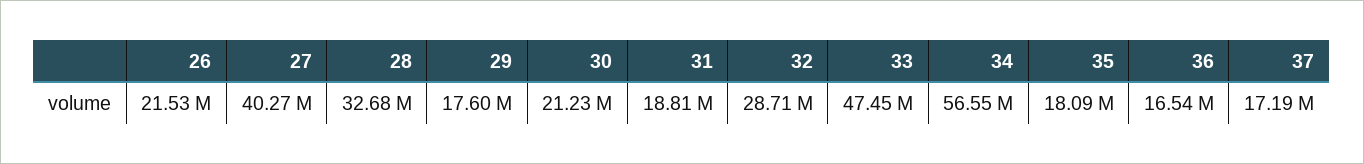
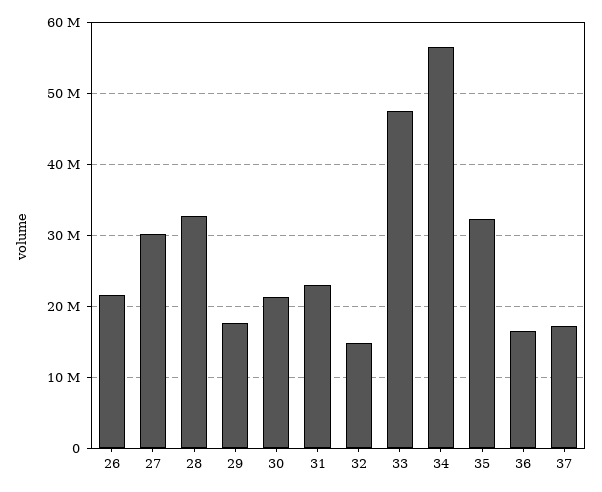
  {
    "26": 21530000,
-   "27": 40270000,
+   "27": 30000000,
    "28": 32680000,
    "29": 17600000,
    "30": 21230000,
-   "31": 18810000,
+   "31": 23000000,
-   "32": 28710000,
+   "32": 15000000,
    "33": 47450000,
    "34": 56550000,
-   "35": 18090000,
+   "35": 32000000,
    "36": 16540000,
    "37": 17190000
  }

